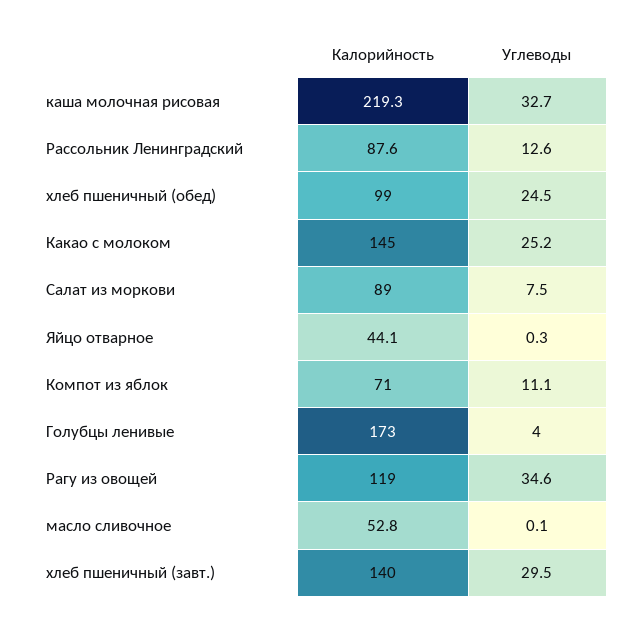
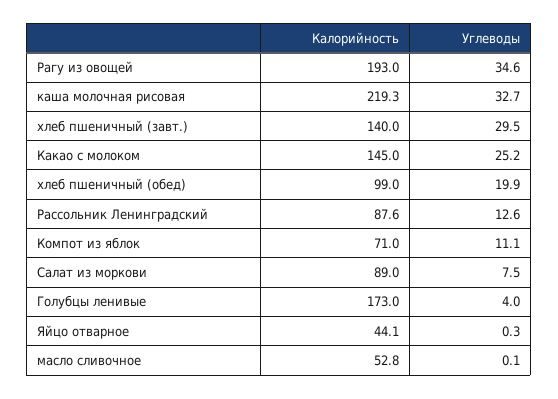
  {
    "Калорийность": {
      "каша молочная рисовая": 219.3,
      "Рассольник Ленинградский": 87.6,
      "хлеб пшеничный (обед)": 99,
      "Какао с молоком": 145,
      "Салат из моркови": 89,
      "Яйцо отварное": 44.1,
      "Компот из яблок": 71,
      "Голубцы ленивые": 173,
-     "Рагу из овощей": 119,
+     "Рагу из овощей": 193,
      "масло сливочное": 52.8,
      "хлеб пшеничный (завт.)": 140
    },
    "Углеводы": {
      "каша молочная рисовая": 32.7,
      "Рассольник Ленинградский": 12.6,
-     "хлеб пшеничный (обед)": 24.5,
+     "хлеб пшеничный (обед)": 19.9,
      "Какао с молоком": 25.2,
      "Салат из моркови": 7.5,
      "Яйцо отварное": 0.3,
      "Компот из яблок": 11.1,
      "Голубцы ленивые": 4,
      "Рагу из овощей": 34.6,
      "масло сливочное": 0.1,
      "хлеб пшеничный (завт.)": 29.5
    }
  }

